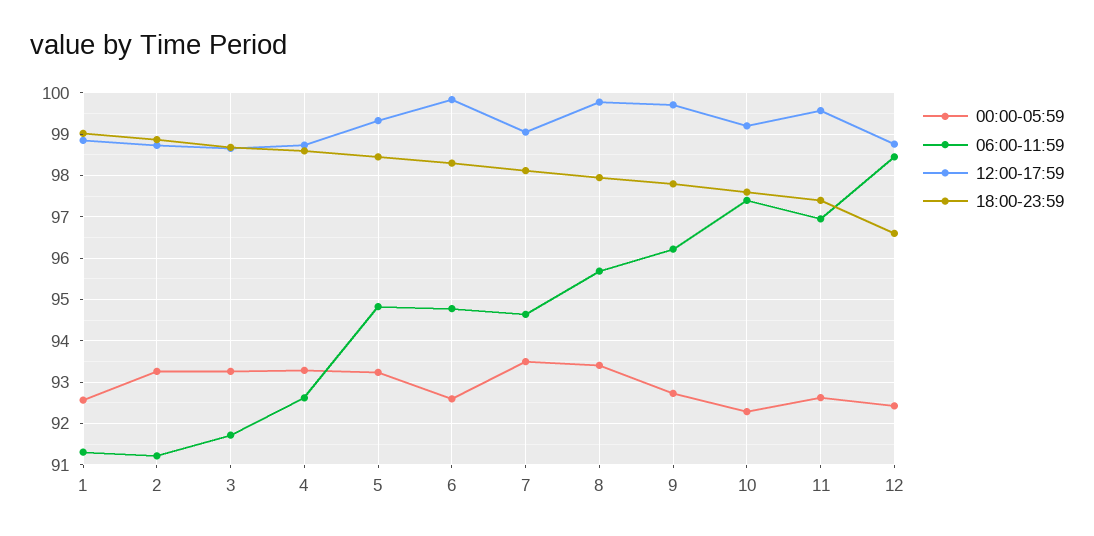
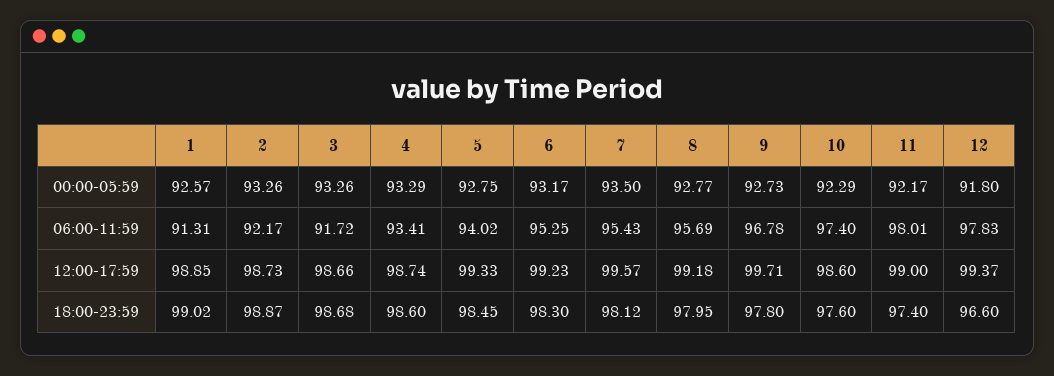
  {
    "00:00-05:59": {
      "1": 92.57,
      "2": 93.26,
      "3": 93.26,
      "4": 93.29,
-     "5": 93.2,
+     "5": 92.75,
-     "6": 92.6,
+     "6": 93.17,
      "7": 93.5,
-     "8": 93.4,
+     "8": 92.77,
      "9": 92.73,
      "10": 92.29,
-     "11": 92.6,
+     "11": 92.17,
-     "12": 92.4
+     "12": 91.8
    },
    "06:00-11:59": {
      "1": 91.31,
-     "2": 91.2,
+     "2": 92.17,
      "3": 91.72,
-     "4": 92.6,
+     "4": 93.41,
-     "5": 94.8,
+     "5": 94.02,
-     "6": 94.8,
+     "6": 95.25,
-     "7": 94.6,
+     "7": 95.43,
      "8": 95.69,
-     "9": 96.2,
+     "9": 96.78,
      "10": 97.4,
-     "11": 97,
+     "11": 98.01,
-     "12": 98.4
+     "12": 97.83
    },
    "12:00-17:59": {
      "1": 98.85,
      "2": 98.73,
      "3": 98.66,
      "4": 98.74,
      "5": 99.33,
-     "6": 99.8,
+     "6": 99.23,
-     "7": 99,
+     "7": 99.57,
-     "8": 99.8,
+     "8": 99.18,
      "9": 99.71,
-     "10": 99.2,
+     "10": 98.6,
-     "11": 99.6,
+     "11": 99,
-     "12": 98.8
+     "12": 99.37
    },
    "18:00-23:59": {
      "1": 99.02,
      "2": 98.87,
      "3": 98.68,
      "4": 98.6,
      "5": 98.45,
      "6": 98.3,
      "7": 98.12,
      "8": 97.95,
      "9": 97.8,
      "10": 97.6,
      "11": 97.4,
      "12": 96.6
    }
  }

